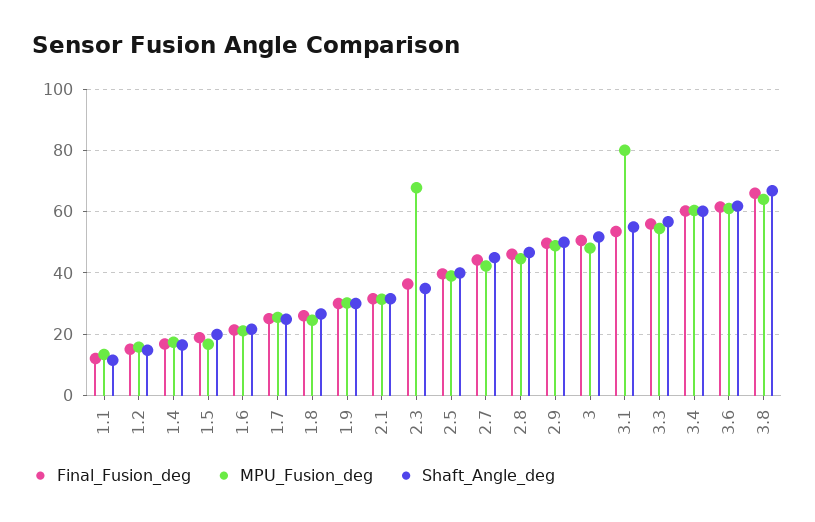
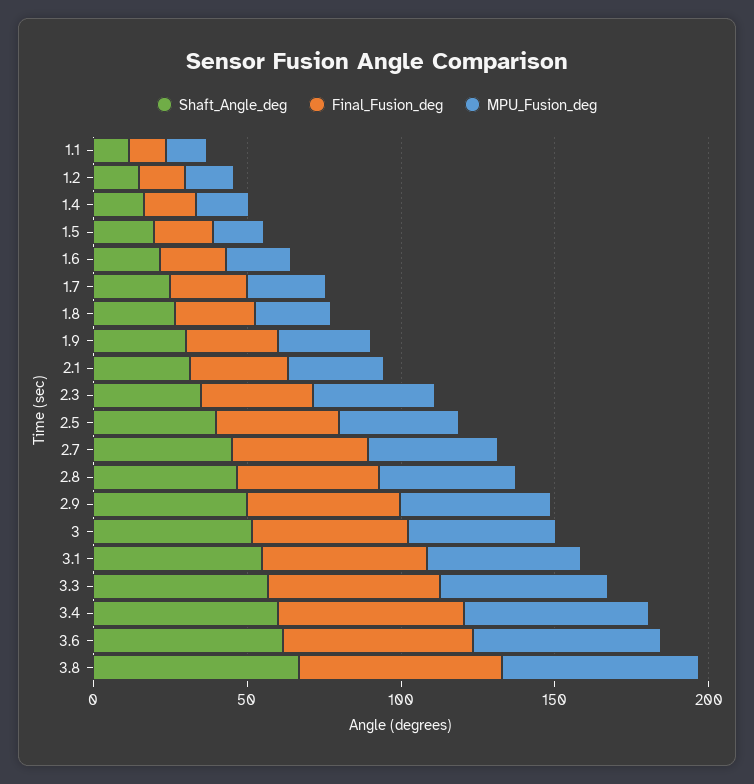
  {
    "Final_Fusion_deg": {
      "1.1": 12,
      "1.2": 16,
      "1.4": 16,
      "1.5": 18,
      "1.6": 22,
      "1.7": 26,
      "1.8": 26,
      "1.9": 30,
      "2.1": 32,
      "2.3": 36,
      "2.5": 40,
      "2.7": 44,
      "2.8": 46,
      "2.9": 50,
      "3": 50,
      "3.1": 54,
      "3.3": 56,
      "3.4": 60,
      "3.6": 62,
      "3.8": 66
    },
    "MPU_Fusion_deg": {
      "1.1": 14,
      "1.2": 16,
      "1.4": 18,
      "1.5": 16,
      "1.6": 22,
      "1.7": 26,
      "1.8": 24,
      "1.9": 30,
      "2.1": 32,
-     "2.3": 68,
+     "2.3": 40,
      "2.5": 40,
      "2.7": 42,
      "2.8": 44,
      "2.9": 48,
      "3": 48,
-     "3.1": 80,
+     "3.1": 50,
      "3.3": 54,
      "3.4": 60,
      "3.6": 62,
      "3.8": 64
    },
    "Shaft_Angle_deg": {
      "1.1": 12,
      "1.2": 14,
      "1.4": 16,
      "1.5": 20,
      "1.6": 22,
      "1.7": 24,
      "1.8": 26,
      "1.9": 30,
      "2.1": 32,
      "2.3": 34,
      "2.5": 40,
      "2.7": 46,
      "2.8": 46,
      "2.9": 50,
      "3": 52,
      "3.1": 56,
      "3.3": 56,
      "3.4": 60,
      "3.6": 62,
      "3.8": 66
    }
  }

